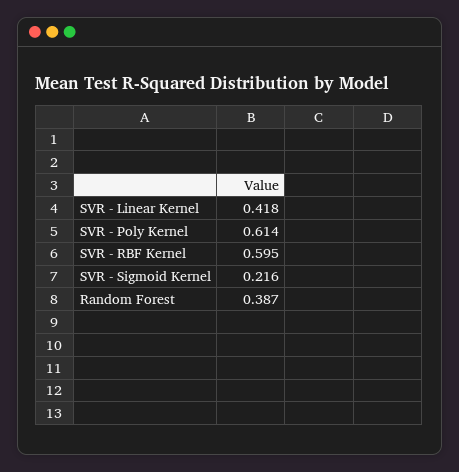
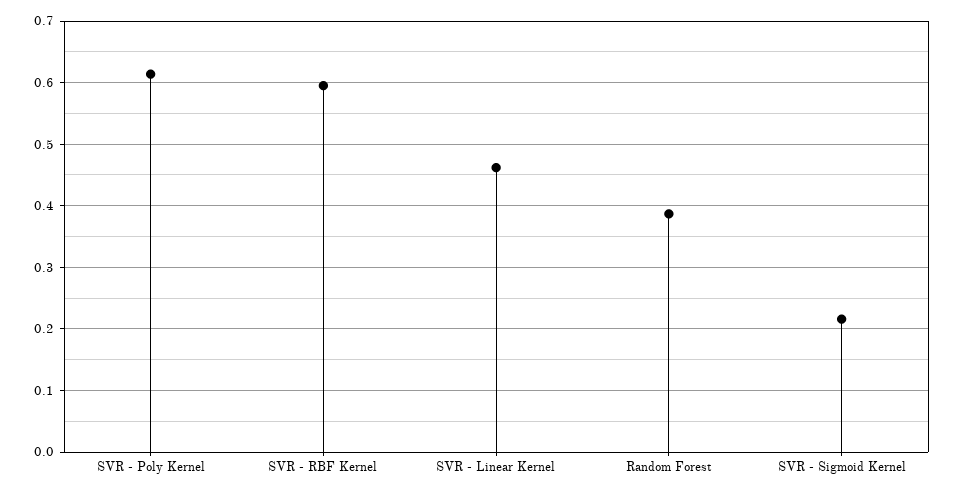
  {
-   "SVR - Linear Kernel": 0.418,
+   "SVR - Linear Kernel": 0.46,
    "SVR - Poly Kernel": 0.614,
    "SVR - RBF Kernel": 0.595,
    "SVR - Sigmoid Kernel": 0.216,
    "Random Forest": 0.387
  }

